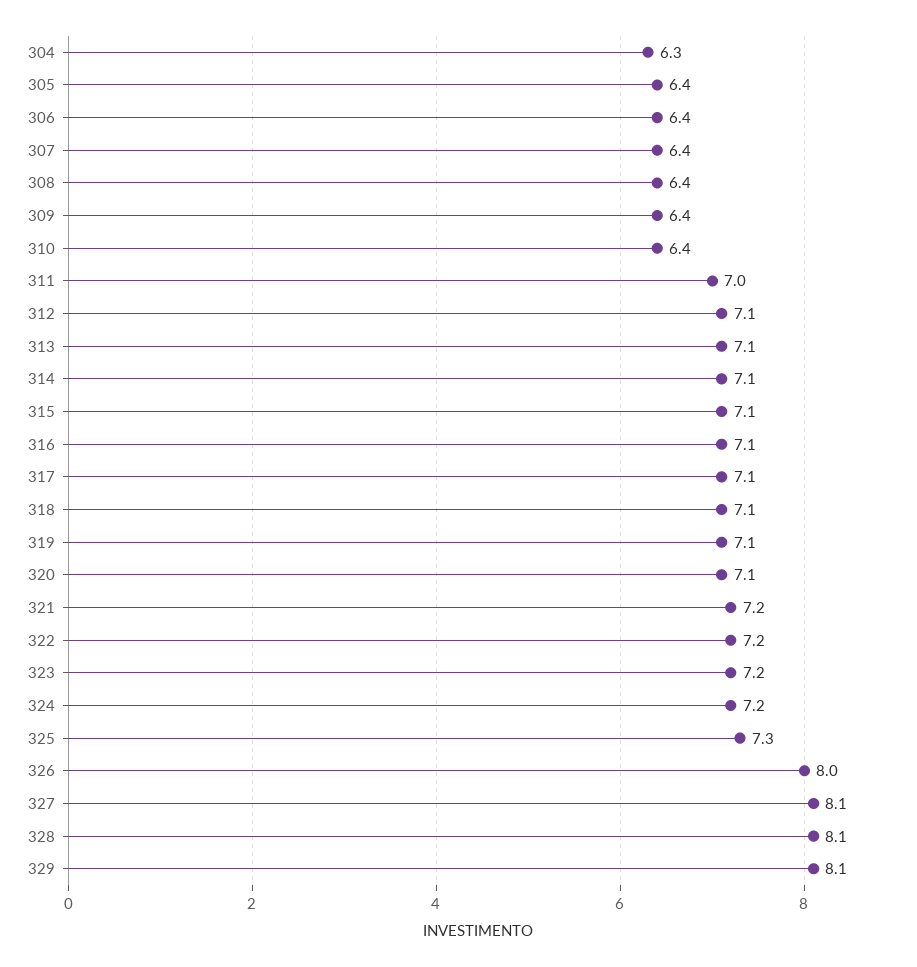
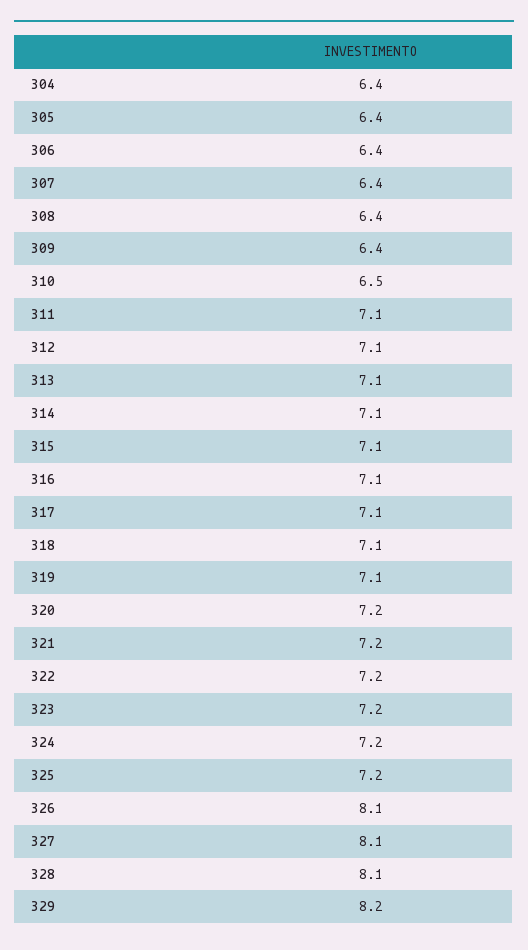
  {
-   "304": 6.3,
+   "304": 6.4,
    "305": 6.4,
    "306": 6.4,
    "307": 6.4,
    "308": 6.4,
    "309": 6.4,
-   "310": 6.4,
+   "310": 6.5,
-   "311": 7,
+   "311": 7.1,
    "312": 7.1,
    "313": 7.1,
    "314": 7.1,
    "315": 7.1,
    "316": 7.1,
    "317": 7.1,
    "318": 7.1,
    "319": 7.1,
-   "320": 7.1,
+   "320": 7.2,
    "321": 7.2,
    "322": 7.2,
    "323": 7.2,
    "324": 7.2,
-   "325": 7.3,
+   "325": 7.2,
-   "326": 8,
+   "326": 8.1,
    "327": 8.1,
    "328": 8.1,
-   "329": 8.1
+   "329": 8.2
  }

